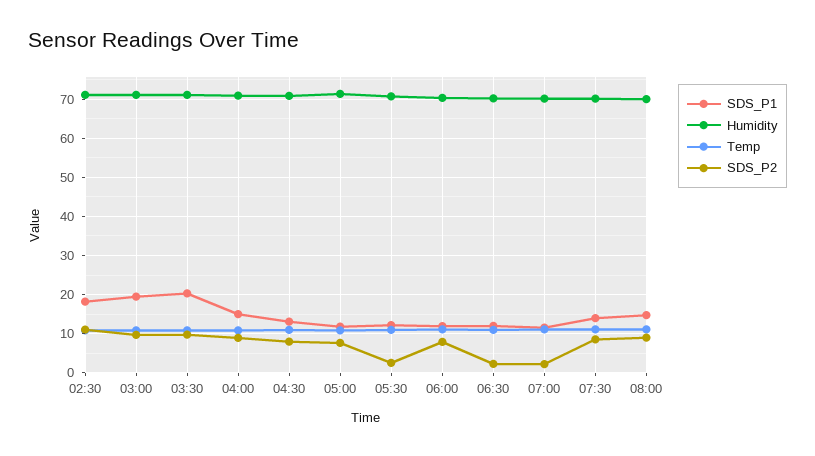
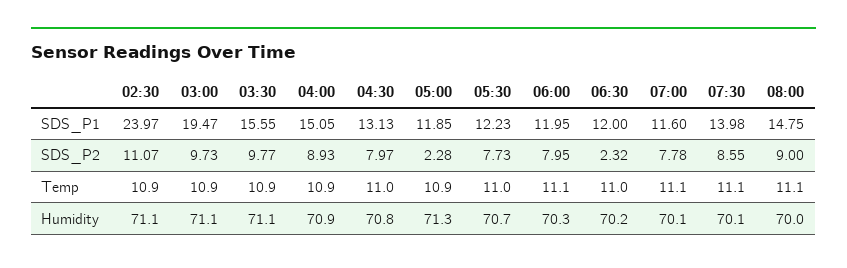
  {
    "SDS_P1": {
-     "02:30": 18,
+     "02:30": 23.97,
      "03:00": 19.47,
-     "03:30": 20,
+     "03:30": 15.55,
      "04:00": 15.05,
      "04:30": 13.13,
      "05:00": 11.85,
      "05:30": 12.23,
      "06:00": 11.95,
      "06:30": 12,
      "07:00": 11.6,
      "07:30": 13.98,
      "08:00": 14.75
    },
    "Humidity": {
      "02:30": 71.1,
      "03:00": 71.1,
      "03:30": 71.1,
      "04:00": 70.9,
      "04:30": 70.8,
      "05:00": 71.3,
      "05:30": 70.7,
      "06:00": 70.3,
      "06:30": 70.2,
      "07:00": 70.1,
      "07:30": 70.1,
      "08:00": 70
    },
    "Temp": {
      "02:30": 10.9,
      "03:00": 10.9,
      "03:30": 10.9,
      "04:00": 10.9,
      "04:30": 11,
      "05:00": 10.9,
      "05:30": 11,
      "06:00": 11.1,
      "06:30": 11,
      "07:00": 11.1,
      "07:30": 11.1,
      "08:00": 11.1
    },
    "SDS_P2": {
      "02:30": 11.07,
      "03:00": 9.73,
      "03:30": 9.77,
      "04:00": 8.93,
      "04:30": 7.97,
-     "05:00": 8,
+     "05:00": 2.28,
-     "05:30": 2,
+     "05:30": 7.73,
      "06:00": 7.95,
      "06:30": 2.32,
-     "07:00": 2,
+     "07:00": 7.78,
      "07:30": 8.55,
      "08:00": 9
    }
  }

